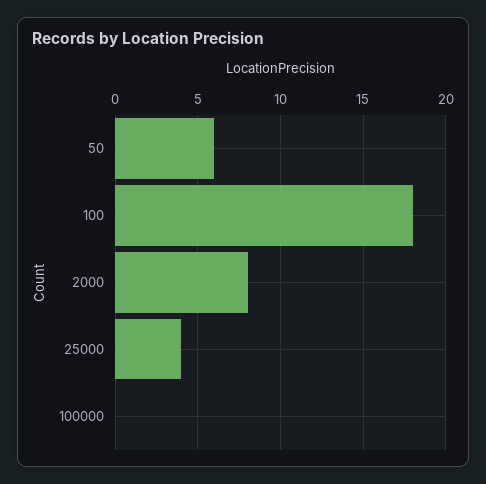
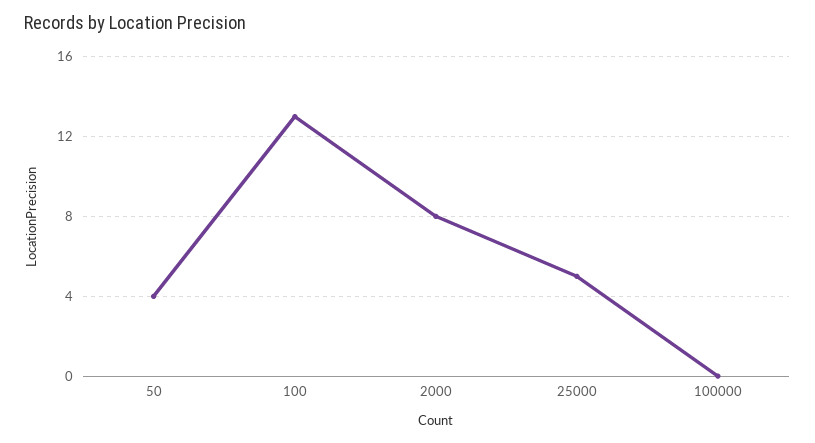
  {
-   "50": 6,
+   "50": 4,
-   "100": 18,
+   "100": 13,
    "2000": 8,
-   "25000": 4,
+   "25000": 5,
    "100000": 0
  }

